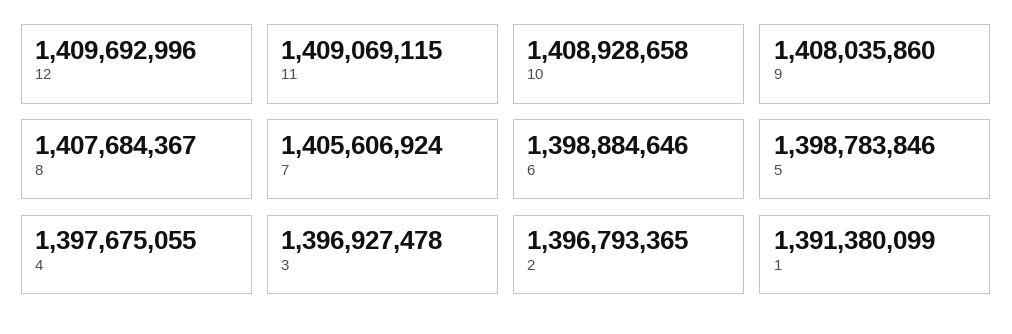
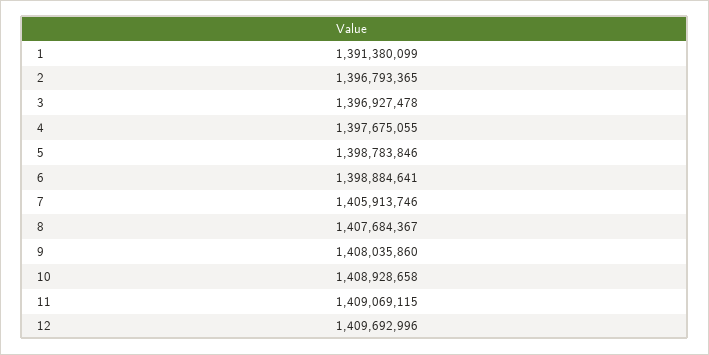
  {
    "12": 1409692996,
    "11": 1409069115,
    "10": 1408928658,
    "9": 1408035860,
    "8": 1407684367,
-   "7": 1405606924,
+   "7": 1405913746,
-   "6": 1398884646,
+   "6": 1398884641,
    "5": 1398783846,
    "4": 1397675055,
    "3": 1396927478,
    "2": 1396793365,
    "1": 1391380099
  }

